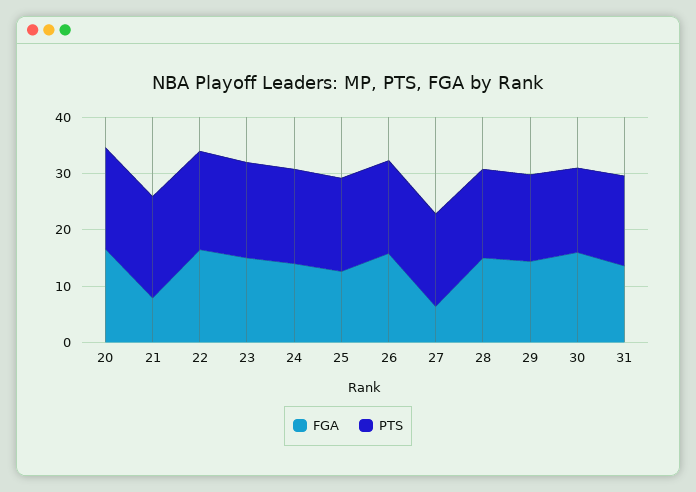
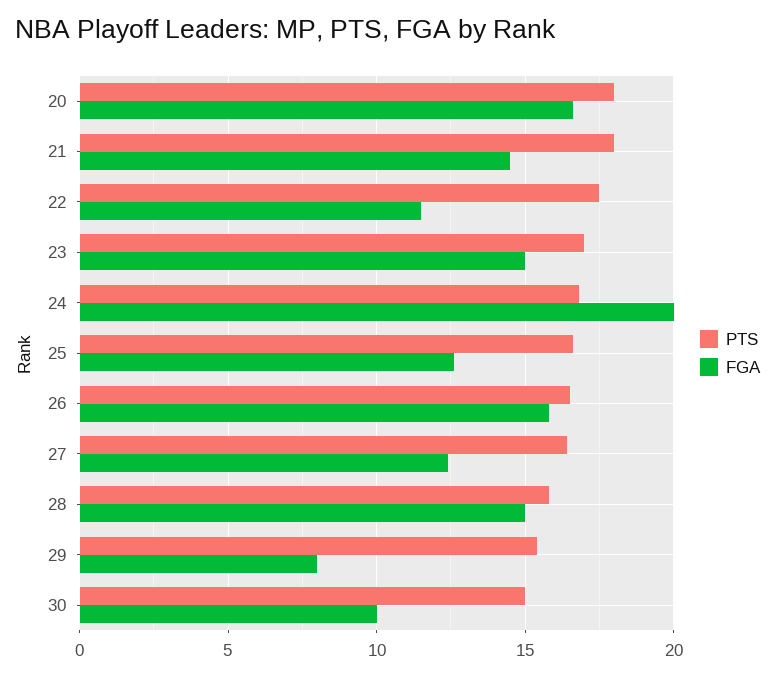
  {
    "FGA": {
      "20": 16.5,
-     "21": 8,
+     "21": 14.5,
-     "22": 16,
+     "22": 11.5,
      "23": 15,
-     "24": 14,
+     "24": 20,
      "25": 12.5,
      "26": 16,
-     "27": 6,
+     "27": 12.5,
      "28": 15,
-     "29": 14,
+     "29": 8,
-     "30": 16,
+     "30": 10
-     "31": 14
    },
    "PTS": {
      "20": 18,
      "21": 18,
      "22": 17.5,
      "23": 17,
      "24": 17,
      "25": 16.5,
      "26": 16.5,
      "27": 16.5,
      "28": 16,
      "29": 15.5,
-     "30": 15,
+     "30": 15
-     "31": 16
    }
  }

